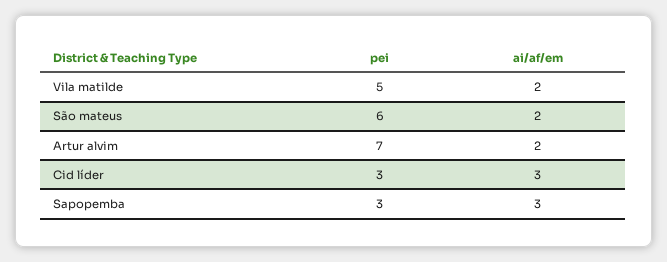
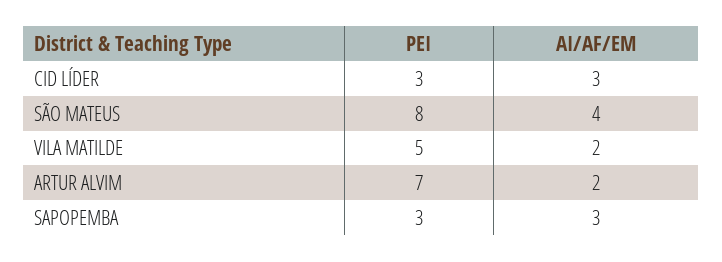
  {
    "pei": {
      "Vila matilde": 5,
-     "São mateus": 6,
+     "São mateus": 8,
      "Artur alvim": 7,
      "Cid líder": 3,
      "Sapopemba": 3
    },
    "ai/af/em": {
      "Vila matilde": 2,
-     "São mateus": 2,
+     "São mateus": 4,
      "Artur alvim": 2,
      "Cid líder": 3,
      "Sapopemba": 3
    }
  }

